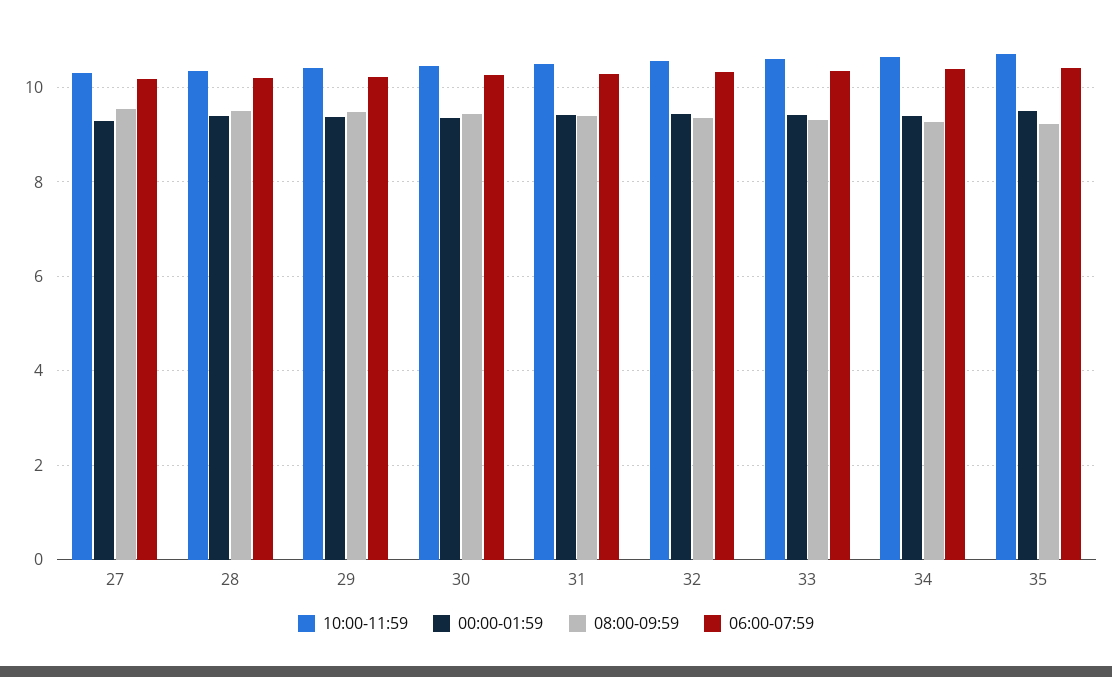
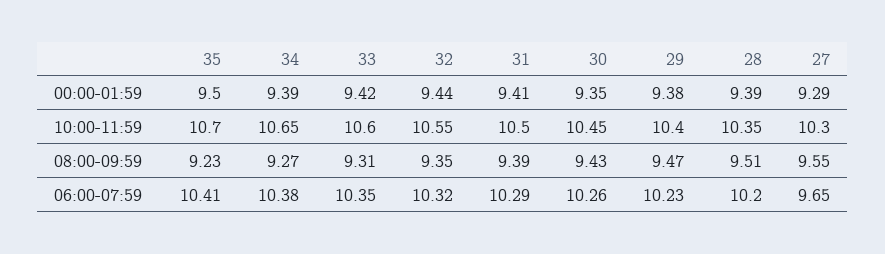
  {
    "10:00-11:59": {
      "27": 10.3,
      "28": 10.35,
      "29": 10.4,
      "30": 10.45,
      "31": 10.5,
      "32": 10.55,
      "33": 10.6,
      "34": 10.65,
      "35": 10.7
    },
    "00:00-01:59": {
      "27": 9.29,
      "28": 9.39,
      "29": 9.38,
      "30": 9.35,
      "31": 9.41,
      "32": 9.44,
      "33": 9.42,
      "34": 9.39,
      "35": 9.5
    },
    "08:00-09:59": {
      "27": 9.55,
      "28": 9.51,
      "29": 9.47,
      "30": 9.43,
      "31": 9.39,
      "32": 9.35,
      "33": 9.31,
      "34": 9.27,
      "35": 9.23
    },
    "06:00-07:59": {
-     "27": 10.2,
+     "27": 9.65,
      "28": 10.2,
      "29": 10.23,
      "30": 10.26,
      "31": 10.29,
      "32": 10.32,
      "33": 10.35,
      "34": 10.38,
      "35": 10.41
    }
  }

